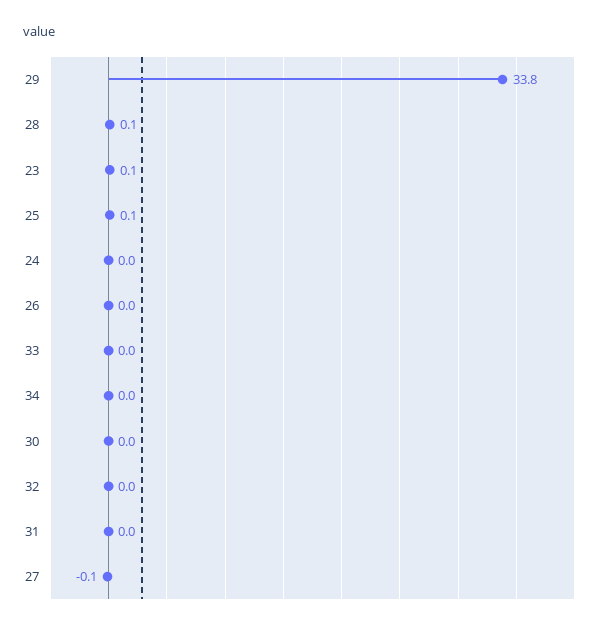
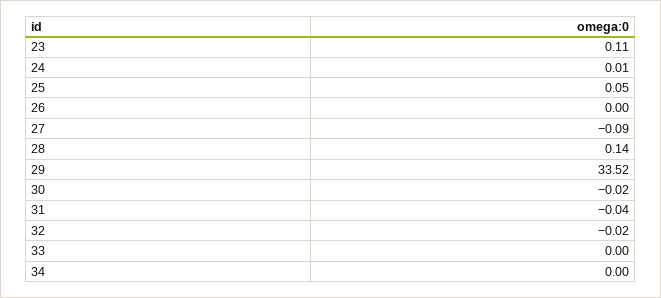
  {
-   "29": 33.8,
+   "29": 33.52,
    "28": 0.14,
    "23": 0.11,
    "25": 0.05,
    "24": 0.01,
    "26": 0,
    "33": 0,
    "34": 0,
    "30": -0.02,
    "32": -0.02,
    "31": -0.04,
    "27": -0.09
  }

